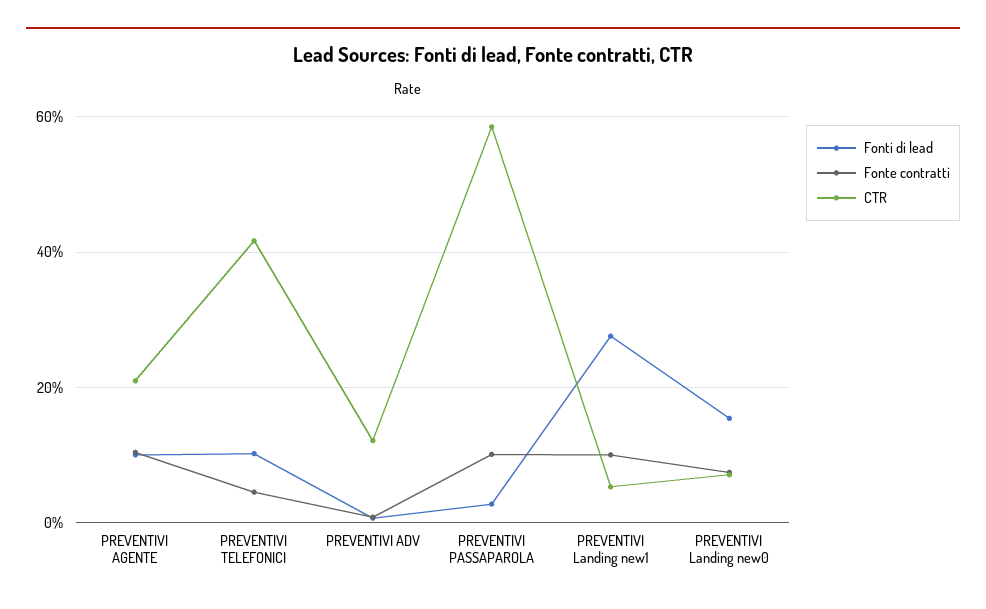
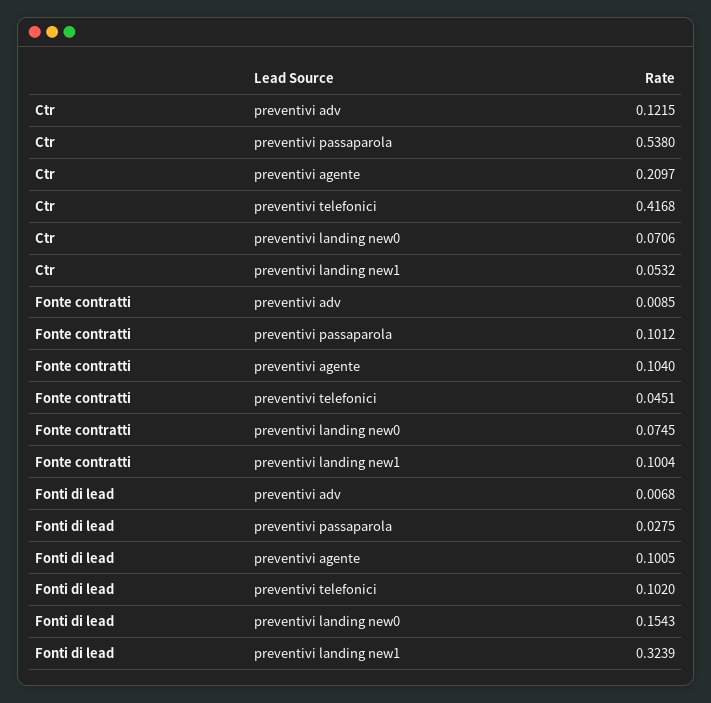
  {
    "Fonti di lead": {
      "PREVENTIVI AGENTE": 0.1005,
      "PREVENTIVI TELEFONICI": 0.102,
      "PREVENTIVI ADV": 0.0068,
      "PREVENTIVI PASSAPAROLA": 0.0275,
-     "PREVENTIVI Landing new1": 0.28,
+     "PREVENTIVI Landing new1": 0.3239,
      "PREVENTIVI Landing new0": 0.1543
    },
    "Fonte contratti": {
      "PREVENTIVI AGENTE": 0.104,
      "PREVENTIVI TELEFONICI": 0.0451,
      "PREVENTIVI ADV": 0.0085,
      "PREVENTIVI PASSAPAROLA": 0.1012,
      "PREVENTIVI Landing new1": 0.1004,
      "PREVENTIVI Landing new0": 0.0745
    },
    "CTR": {
      "PREVENTIVI AGENTE": 0.2097,
      "PREVENTIVI TELEFONICI": 0.4168,
      "PREVENTIVI ADV": 0.1215,
-     "PREVENTIVI PASSAPAROLA": 0.58,
+     "PREVENTIVI PASSAPAROLA": 0.538,
      "PREVENTIVI Landing new1": 0.0532,
      "PREVENTIVI Landing new0": 0.0706
    }
  }

